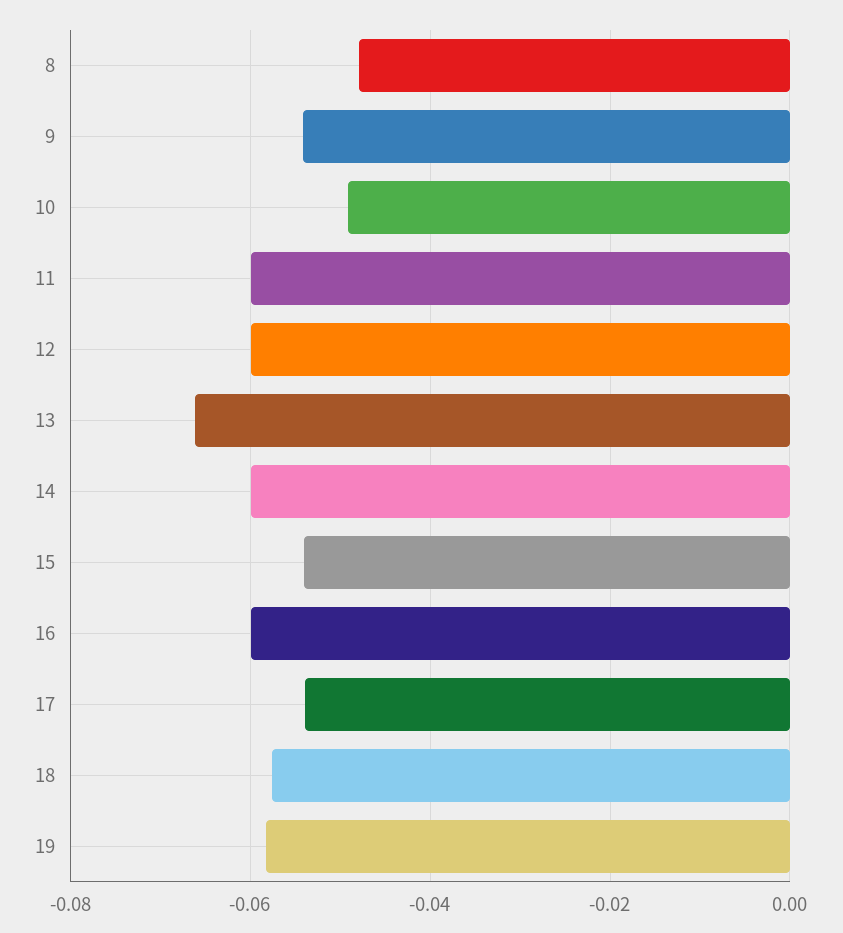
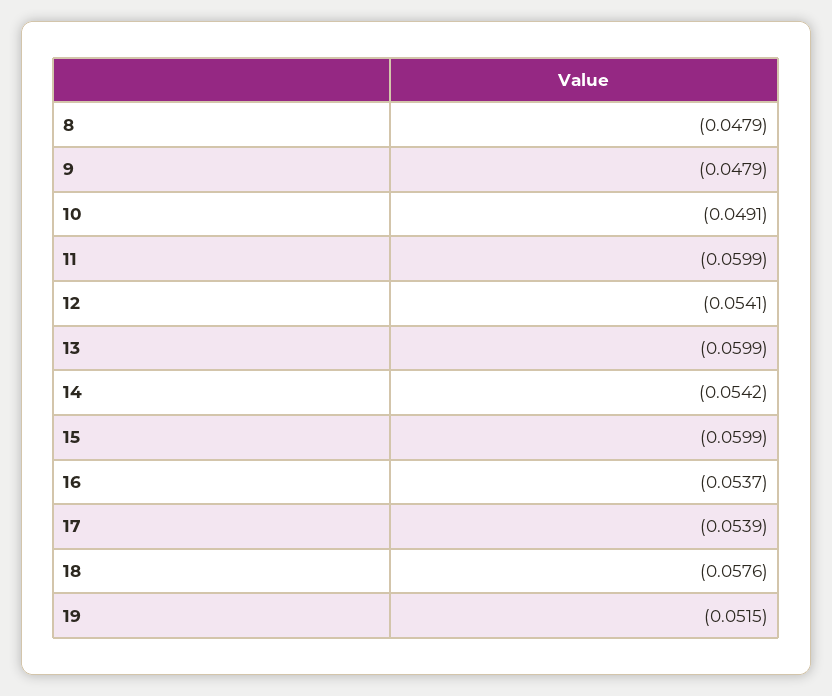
  {
    "8": -0.0479,
-   "9": -0.054,
+   "9": -0.0479,
    "10": -0.0491,
    "11": -0.0599,
-   "12": -0.06,
+   "12": -0.0541,
-   "13": -0.066,
+   "13": -0.0599,
-   "14": -0.06,
+   "14": -0.0542,
-   "15": -0.054,
+   "15": -0.0599,
-   "16": -0.06,
+   "16": -0.0537,
    "17": -0.0539,
    "18": -0.0576,
-   "19": -0.058
+   "19": -0.0515
  }

